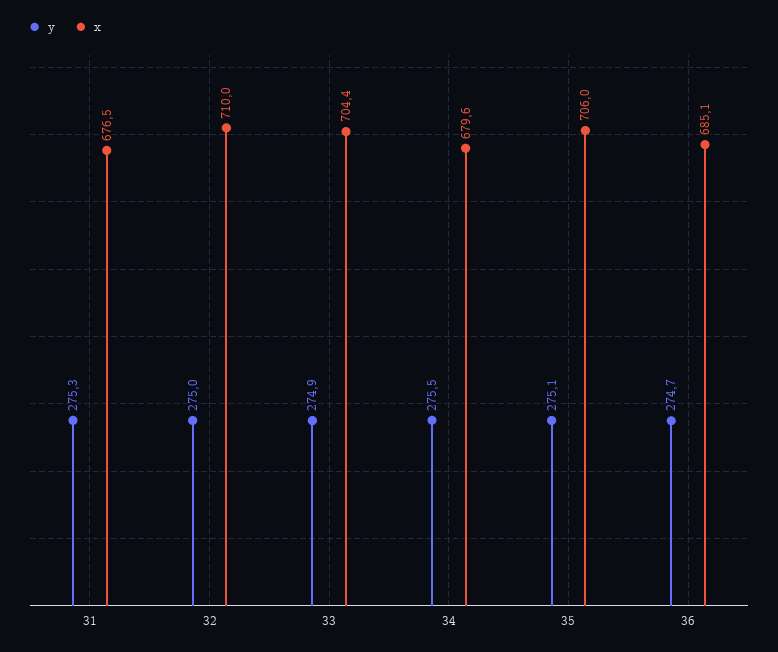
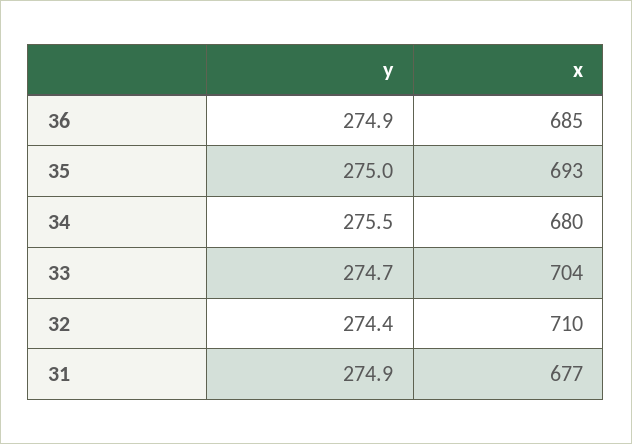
  {
    "y": {
-     "31": 275.3,
+     "31": 274.9,
-     "32": 275,
+     "32": 274.4,
-     "33": 274.9,
+     "33": 274.7,
      "34": 275.5,
-     "35": 275.1,
+     "35": 275,
-     "36": 274.7
+     "36": 274.9
    },
    "x": {
      "31": 676.5,
      "32": 710,
      "33": 704.4,
      "34": 679.6,
-     "35": 706,
+     "35": 693,
      "36": 685.1
    }
  }

